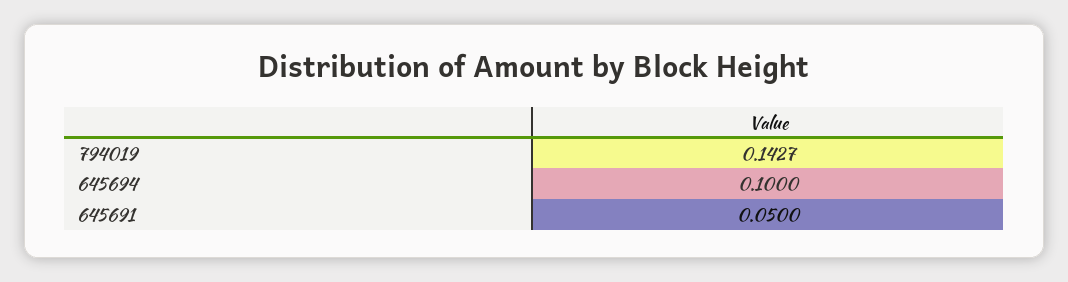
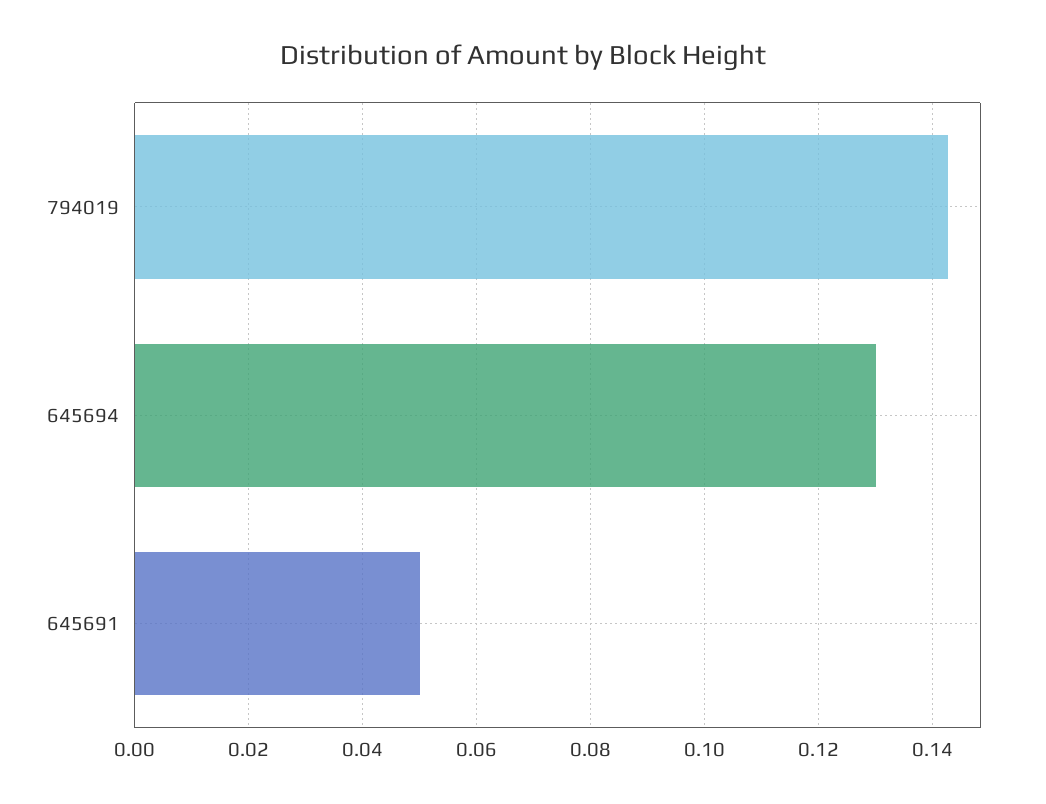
  {
    "794019": 0.1427,
-   "645694": 0.1,
+   "645694": 0.13,
    "645691": 0.05
  }

